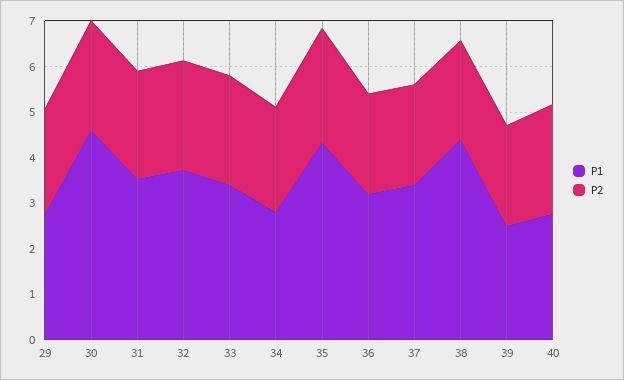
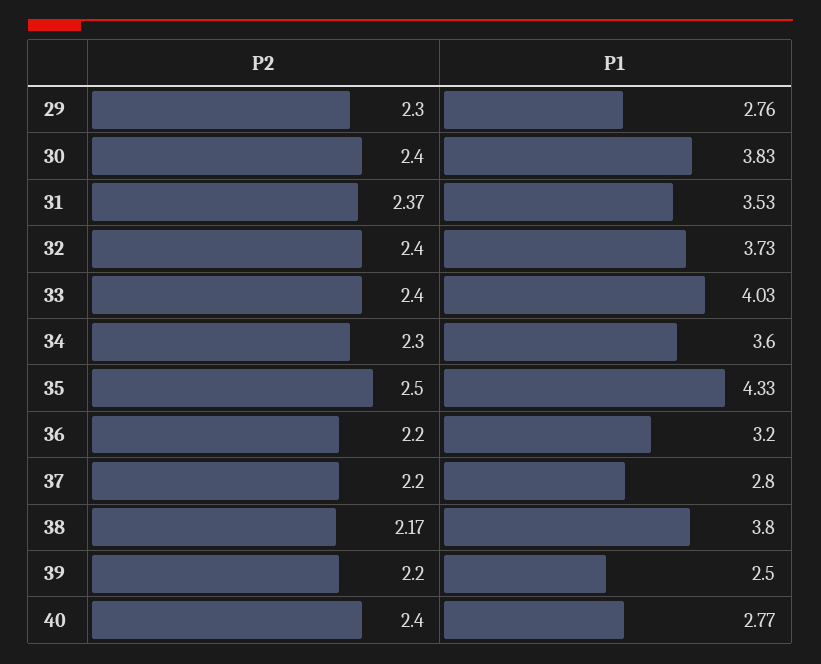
  {
    "P1": {
      "29": 2.76,
-     "30": 4.6,
+     "30": 3.83,
      "31": 3.53,
      "32": 3.73,
-     "33": 3.4,
+     "33": 4.03,
-     "34": 2.8,
+     "34": 3.6,
      "35": 4.33,
      "36": 3.2,
-     "37": 3.4,
+     "37": 2.8,
-     "38": 4.4,
+     "38": 3.8,
      "39": 2.5,
      "40": 2.77
    },
    "P2": {
      "29": 2.3,
      "30": 2.4,
      "31": 2.37,
      "32": 2.4,
      "33": 2.4,
      "34": 2.3,
      "35": 2.5,
      "36": 2.2,
      "37": 2.2,
      "38": 2.17,
      "39": 2.2,
      "40": 2.4
    }
  }

